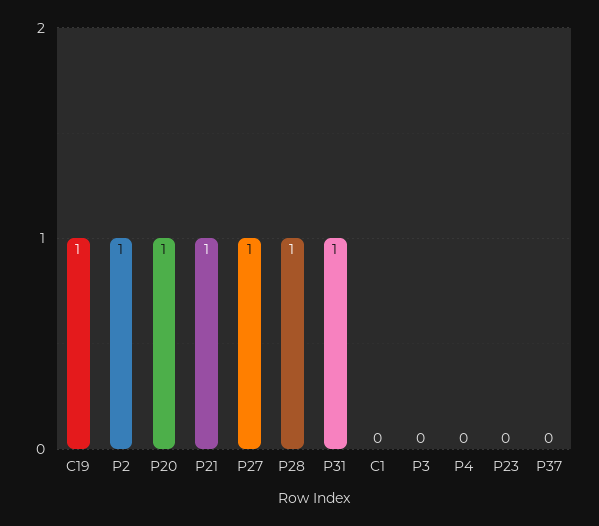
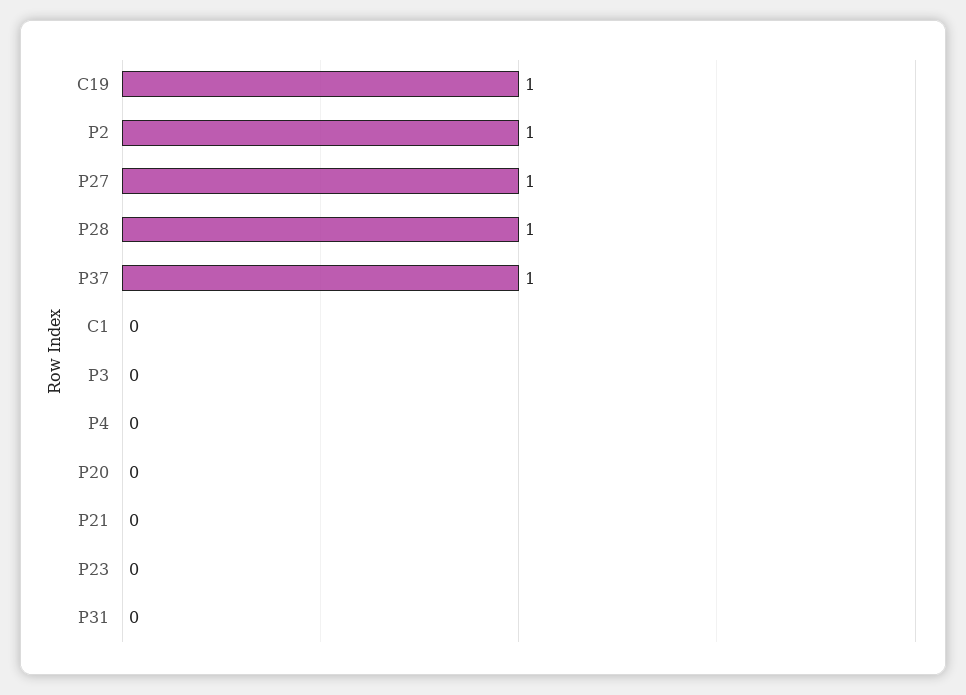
  {
    "C19": 1,
    "P2": 1,
-   "P20": 1,
+   "P20": 0,
-   "P21": 1,
+   "P21": 0,
    "P27": 1,
    "P28": 1,
-   "P31": 1,
+   "P31": 0,
    "C1": 0,
    "P3": 0,
    "P4": 0,
    "P23": 0,
-   "P37": 0
+   "P37": 1
  }

